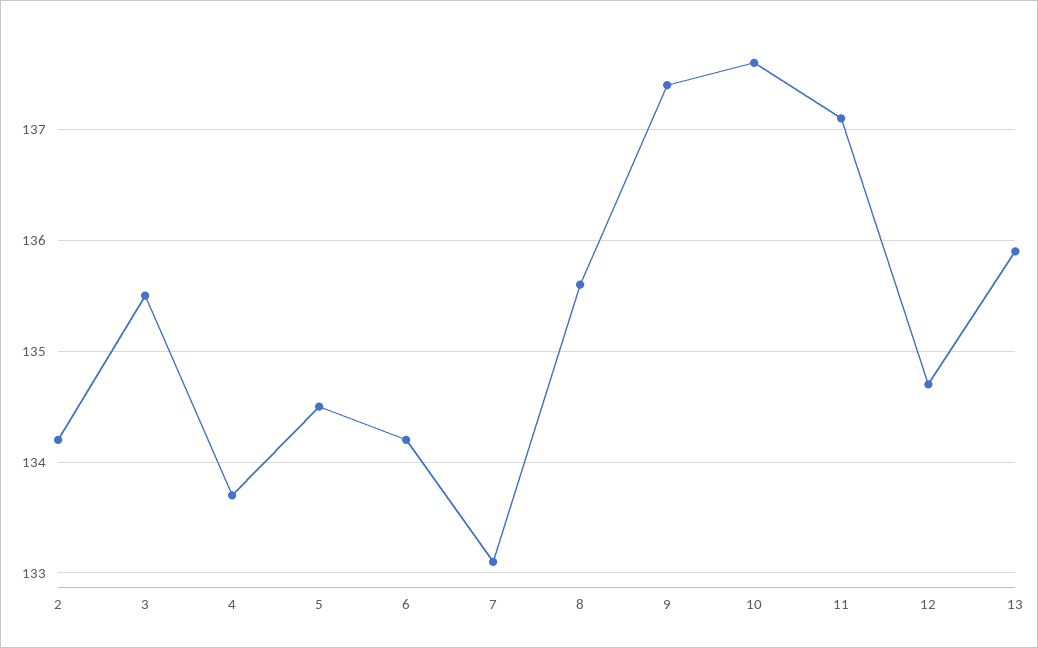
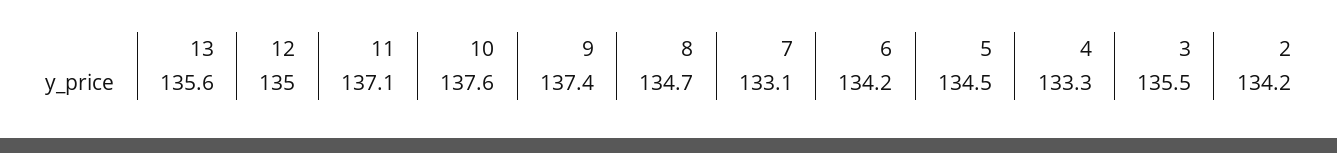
  {
    "2": 134.2,
    "3": 135.5,
-   "4": 133.7,
+   "4": 133.3,
    "5": 134.5,
    "6": 134.2,
    "7": 133.1,
-   "8": 135.6,
+   "8": 134.7,
    "9": 137.4,
    "10": 137.6,
    "11": 137.1,
-   "12": 134.7,
+   "12": 135,
-   "13": 135.9
+   "13": 135.6
  }

